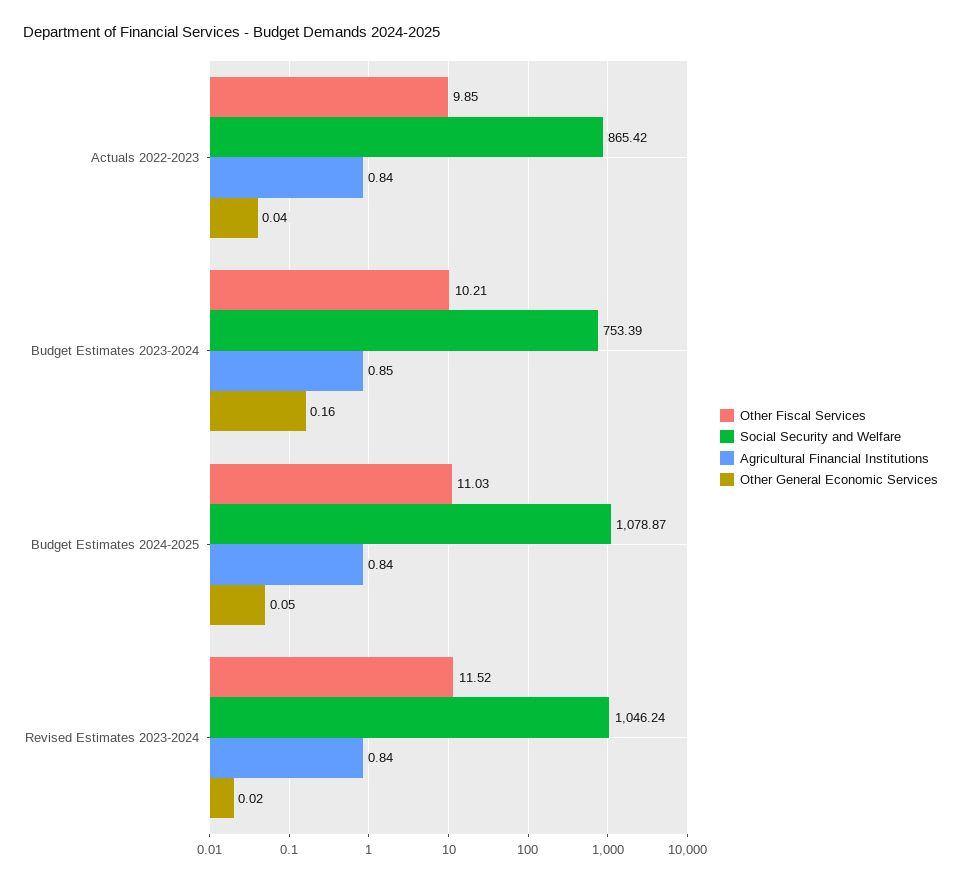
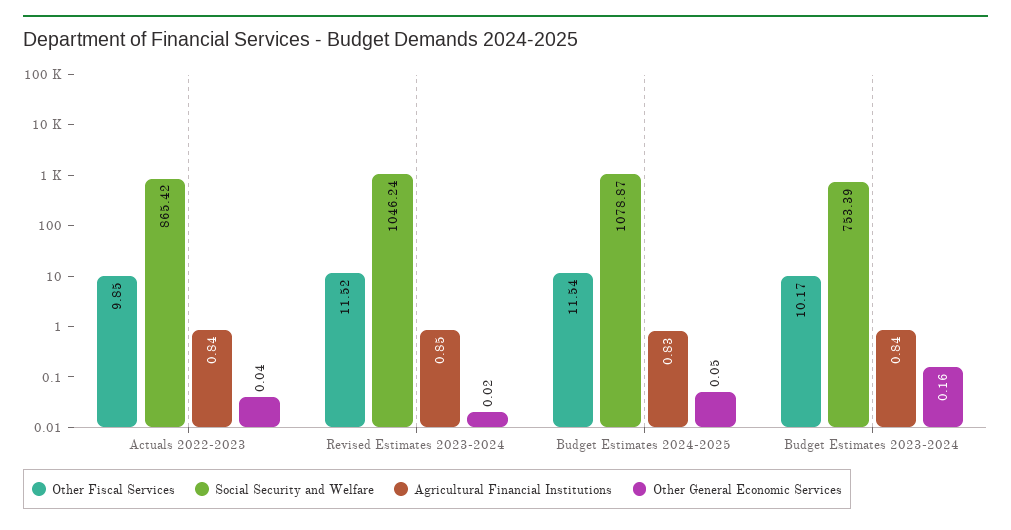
  {
    "Other Fiscal Services": {
      "Actuals 2022-2023": 9.85,
-     "Budget Estimates 2023-2024": 10.21,
+     "Budget Estimates 2023-2024": 10.17,
-     "Budget Estimates 2024-2025": 11.03,
+     "Budget Estimates 2024-2025": 11.54,
      "Revised Estimates 2023-2024": 11.52
    },
    "Social Security and Welfare": {
      "Actuals 2022-2023": 865.42,
      "Budget Estimates 2023-2024": 753.39,
      "Budget Estimates 2024-2025": 1078.87,
      "Revised Estimates 2023-2024": 1046.24
    },
    "Agricultural Financial Institutions": {
      "Actuals 2022-2023": 0.84,
-     "Budget Estimates 2023-2024": 0.85,
+     "Budget Estimates 2023-2024": 0.84,
-     "Budget Estimates 2024-2025": 0.84,
+     "Budget Estimates 2024-2025": 0.83,
-     "Revised Estimates 2023-2024": 0.84
+     "Revised Estimates 2023-2024": 0.85
    },
    "Other General Economic Services": {
      "Actuals 2022-2023": 0.04,
      "Budget Estimates 2023-2024": 0.16,
      "Budget Estimates 2024-2025": 0.05,
      "Revised Estimates 2023-2024": 0.02
    }
  }

